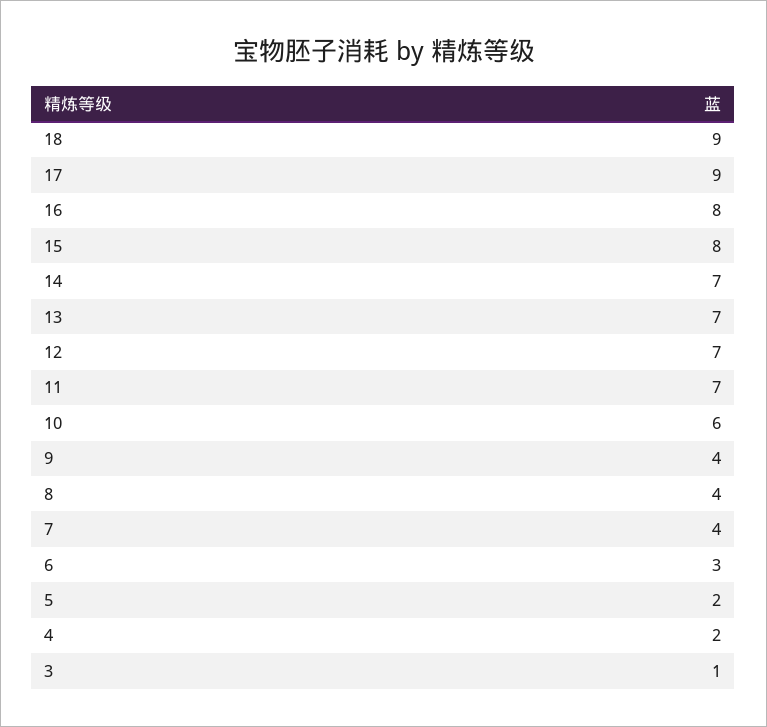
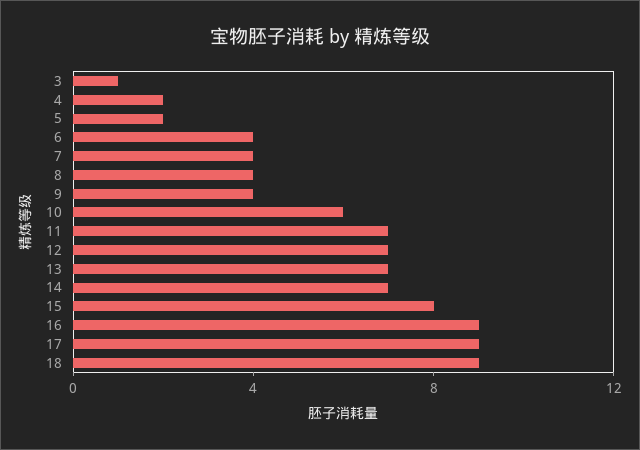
  {
    "18": 9,
    "17": 9,
-   "16": 8,
+   "16": 9,
    "15": 8,
    "14": 7,
    "13": 7,
    "12": 7,
    "11": 7,
    "10": 6,
    "9": 4,
    "8": 4,
    "7": 4,
-   "6": 3,
+   "6": 4,
    "5": 2,
    "4": 2,
    "3": 1
  }

